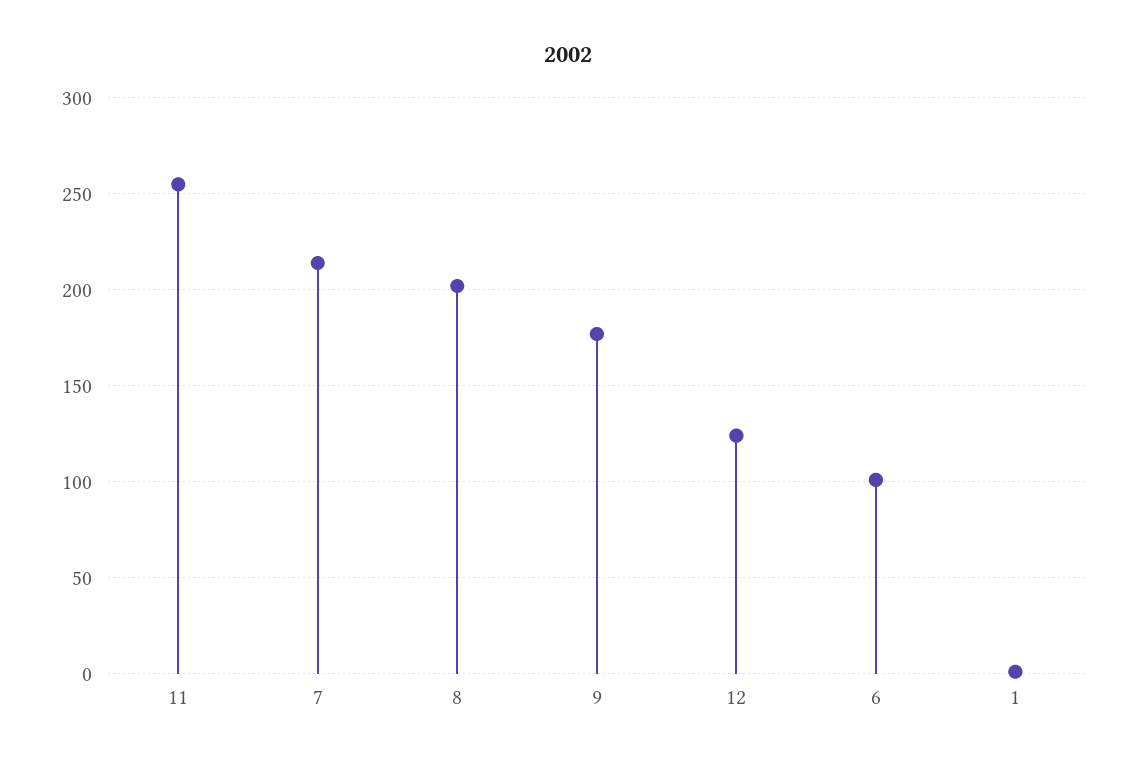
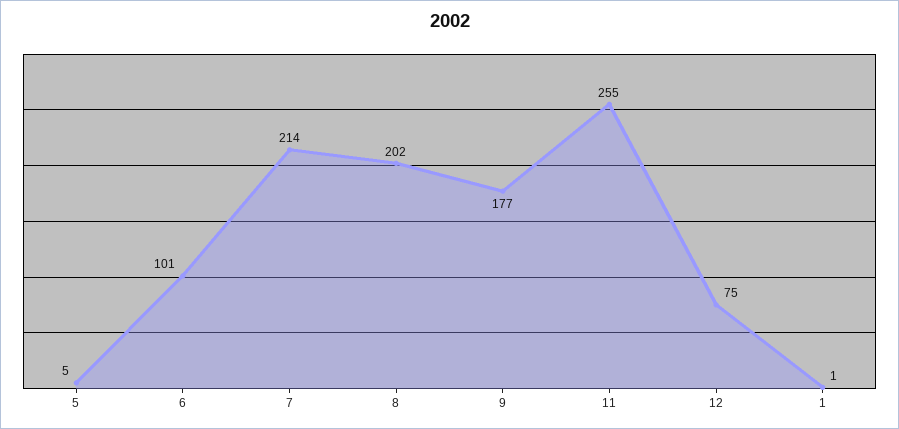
  {
    "11": 255,
    "7": 214,
    "8": 202,
    "9": 177,
-   "12": 125,
+   "12": 75,
    "6": 101,
-   "1": 1
+   "1": 1,
+   "5": 5
  }

